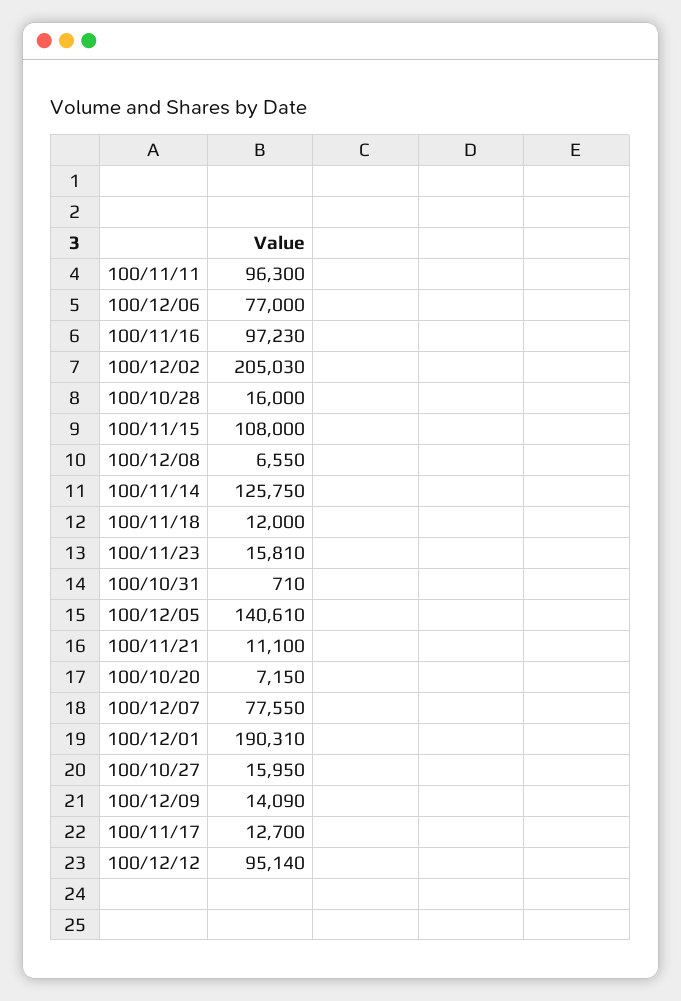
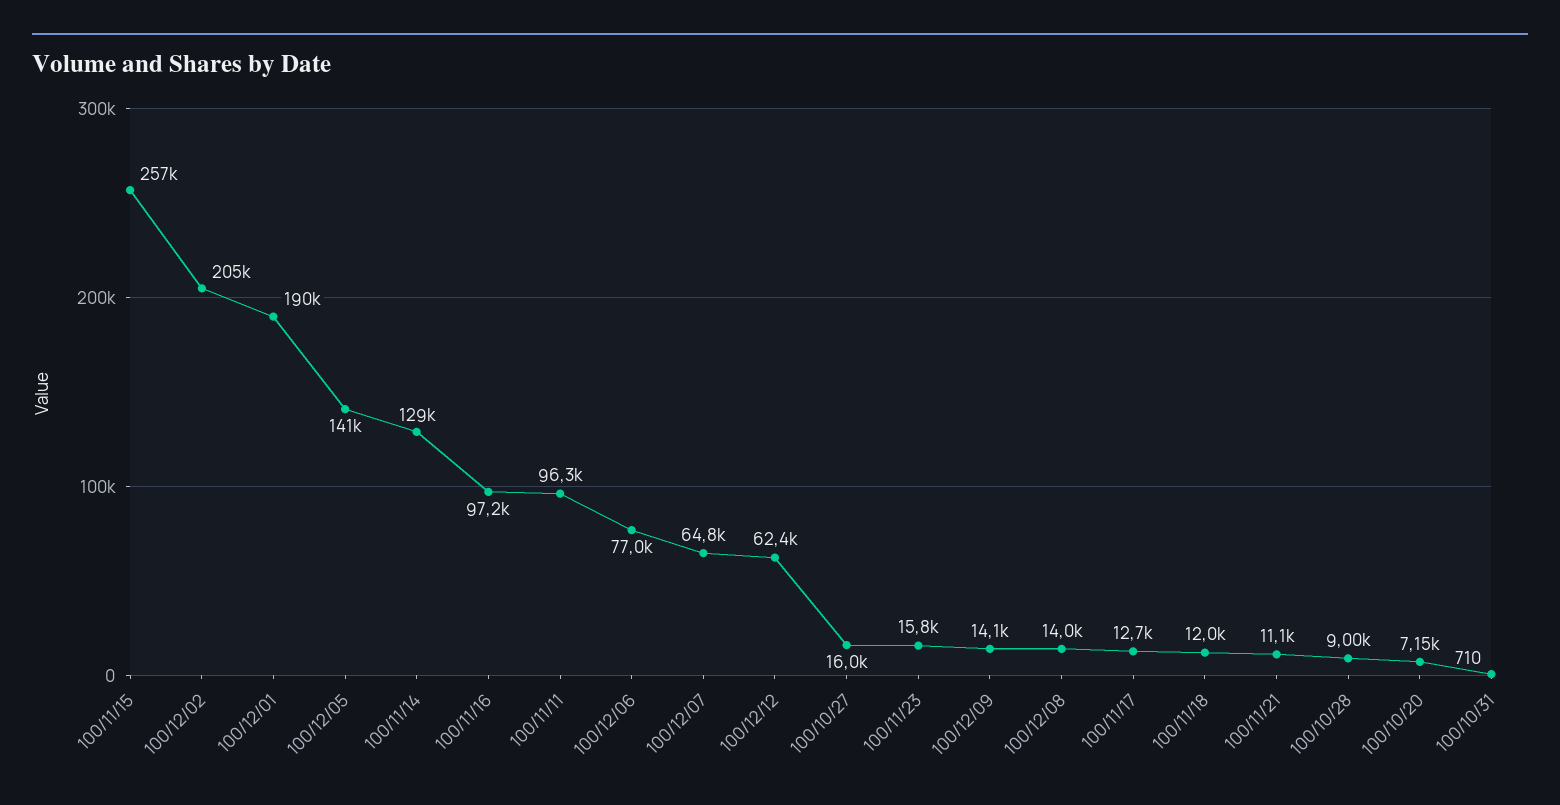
  {
    "100/11/11": 96300,
    "100/12/06": 77000,
    "100/11/16": 97230,
    "100/12/02": 205030,
-   "100/10/28": 16000,
+   "100/10/28": 9000,
-   "100/11/15": 108000,
+   "100/11/15": 257000,
-   "100/12/08": 6550,
+   "100/12/08": 14000,
-   "100/11/14": 125750,
+   "100/11/14": 129000,
    "100/11/18": 12000,
    "100/11/23": 15810,
    "100/10/31": 710,
    "100/12/05": 140610,
    "100/11/21": 11100,
    "100/10/20": 7150,
-   "100/12/07": 77550,
+   "100/12/07": 64800,
    "100/12/01": 190310,
    "100/10/27": 15950,
    "100/12/09": 14090,
    "100/11/17": 12700,
-   "100/12/12": 95140
+   "100/12/12": 62400
  }

